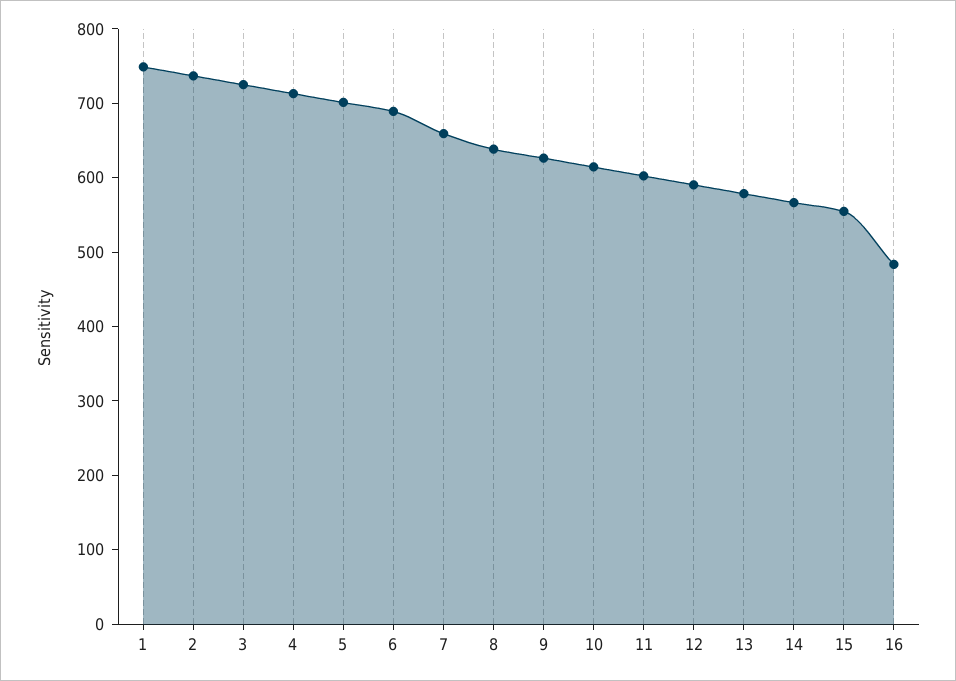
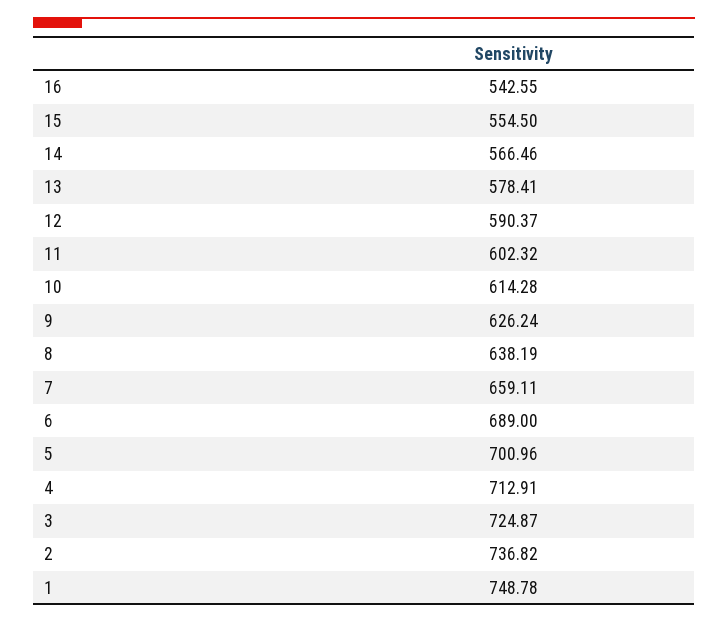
  {
    "1": 748.78,
    "2": 736.82,
    "3": 724.87,
    "4": 712.91,
    "5": 700.96,
    "6": 689,
    "7": 659.11,
    "8": 638.19,
    "9": 626.24,
    "10": 614.28,
    "11": 602.32,
    "12": 590.37,
    "13": 578.41,
    "14": 566.46,
    "15": 554.5,
-   "16": 480
+   "16": 542.55
  }

